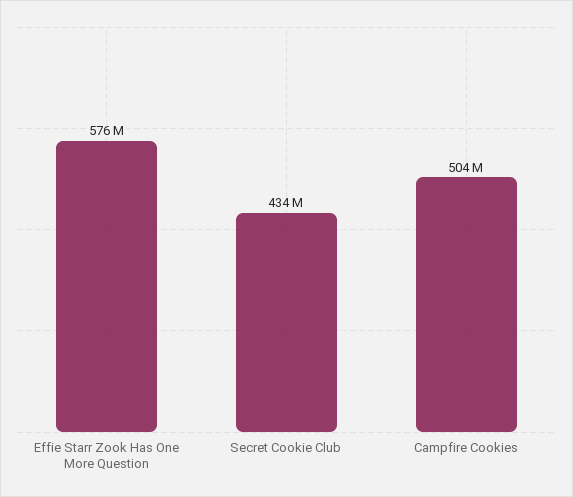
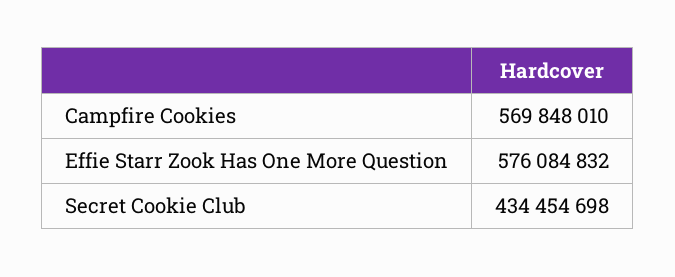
  {
    "Effie Starr Zook Has One More Question": 576084832,
    "Secret Cookie Club": 434454698,
-   "Campfire Cookies": 504000000
+   "Campfire Cookies": 569848010
  }

